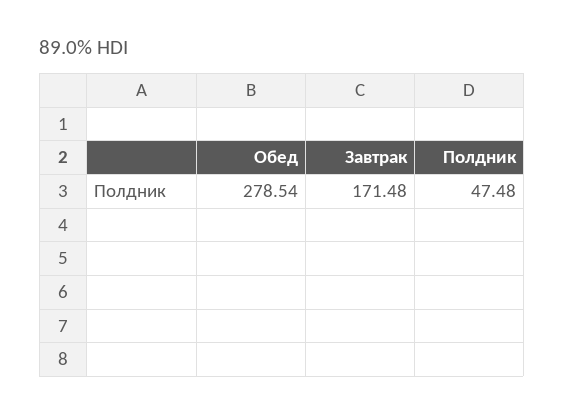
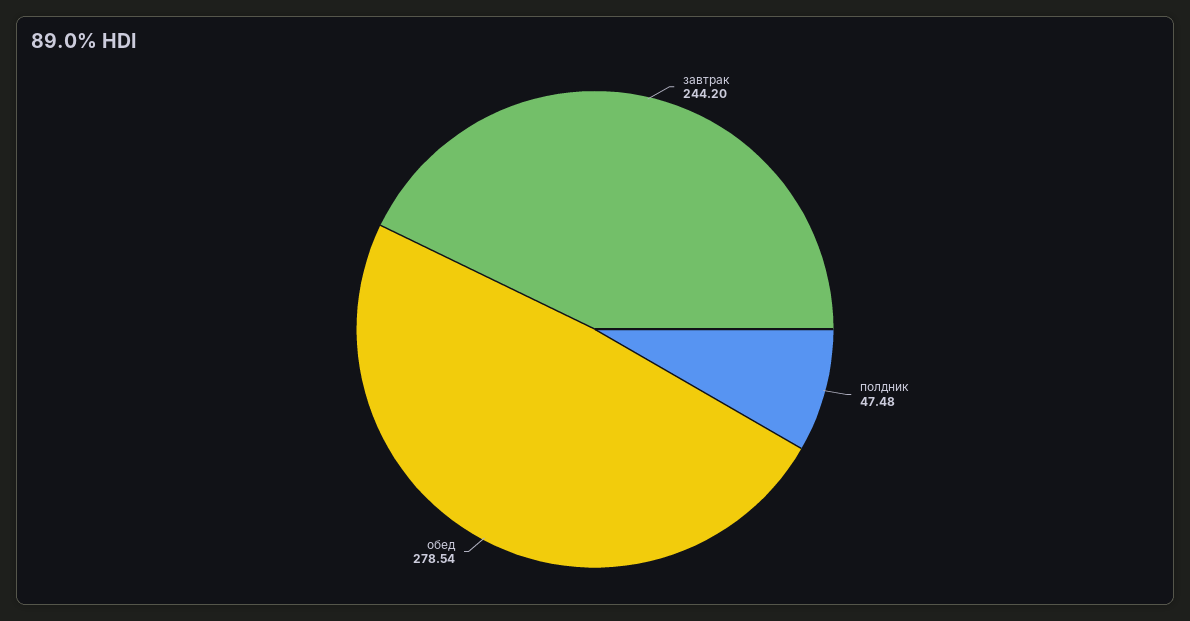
  {
    "Обед": 278.54,
-   "Завтрак": 171.48,
+   "Завтрак": 244.2,
    "Полдник": 47.48
  }

